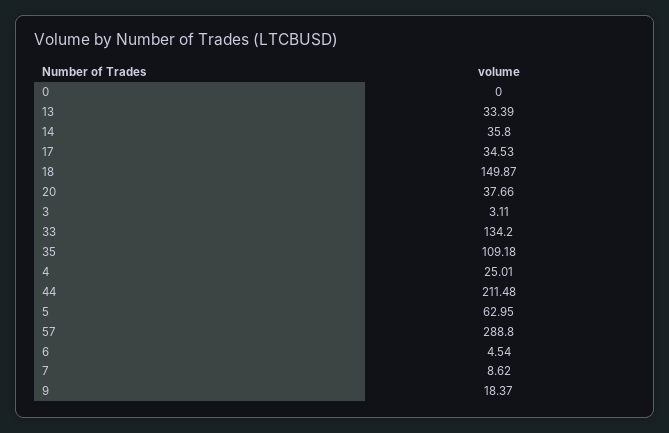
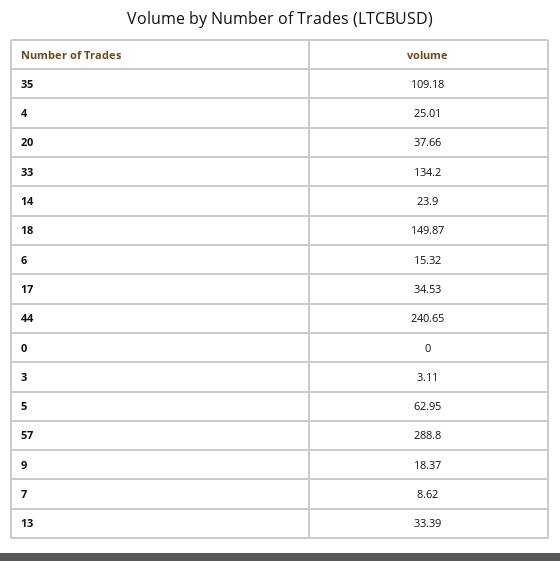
  {
    "0": 0,
    "13": 33.39,
-   "14": 35.8,
+   "14": 23.9,
    "17": 34.53,
    "18": 149.87,
    "20": 37.66,
    "3": 3.11,
    "33": 134.2,
    "35": 109.18,
    "4": 25.01,
-   "44": 211.48,
+   "44": 240.65,
    "5": 62.95,
    "57": 288.8,
-   "6": 4.54,
+   "6": 15.32,
    "7": 8.62,
    "9": 18.37
  }

